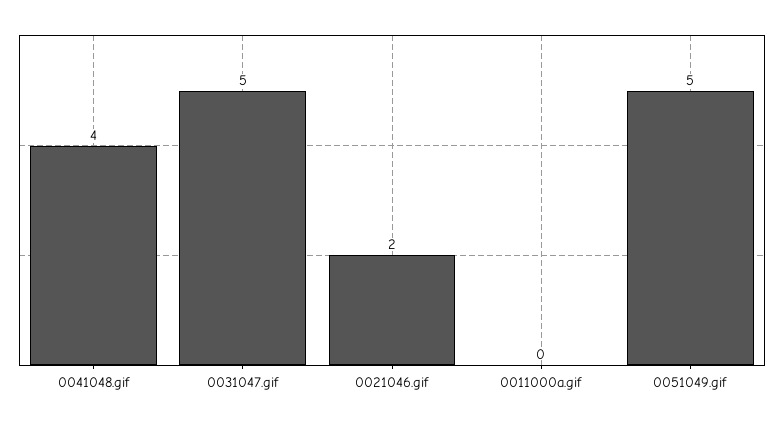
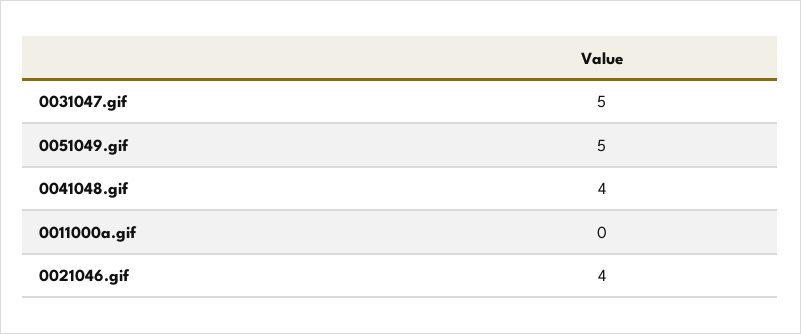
  {
    "0041048.gif": 4,
    "0031047.gif": 5,
-   "0021046.gif": 2,
+   "0021046.gif": 4,
    "0011000a.gif": 0,
    "0051049.gif": 5
  }

